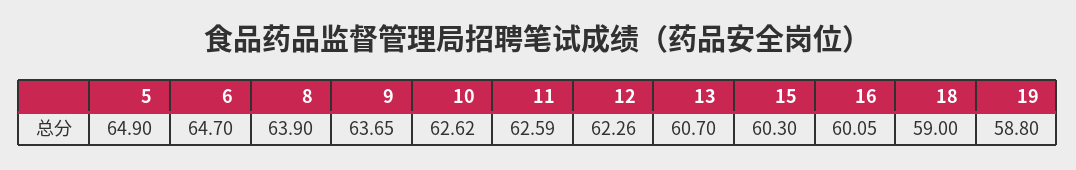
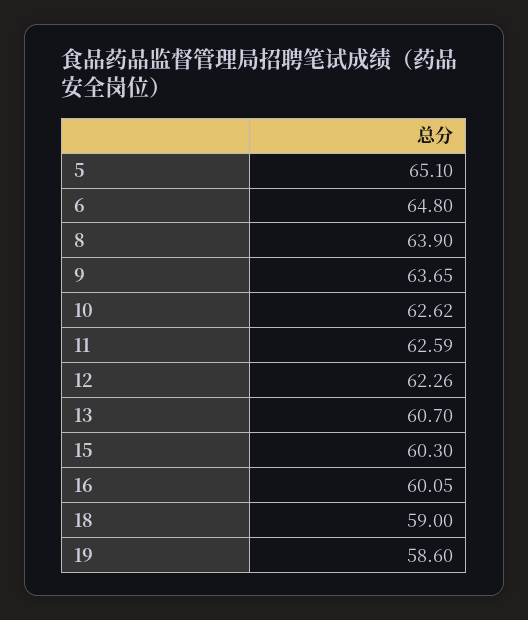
  {
-   "5": 64.9,
+   "5": 65.1,
-   "6": 64.7,
+   "6": 64.8,
    "8": 63.9,
    "9": 63.65,
    "10": 62.62,
    "11": 62.59,
    "12": 62.26,
    "13": 60.7,
    "15": 60.3,
    "16": 60.05,
    "18": 59,
-   "19": 58.8
+   "19": 58.6
  }

